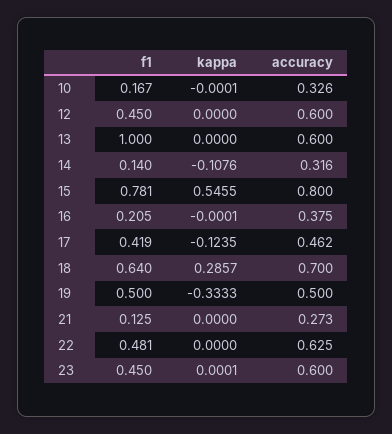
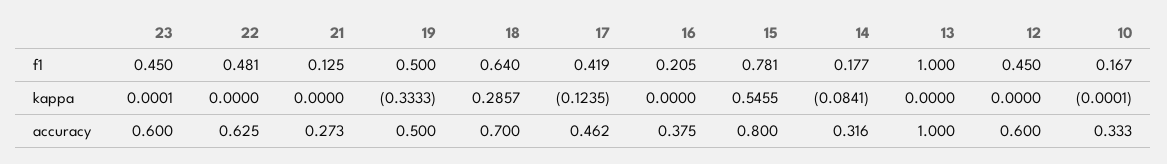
  {
    "f1": {
      "10": 0.167,
      "12": 0.45,
      "13": 1,
-     "14": 0.14,
+     "14": 0.177,
      "15": 0.781,
      "16": 0.205,
      "17": 0.419,
      "18": 0.64,
      "19": 0.5,
      "21": 0.125,
      "22": 0.481,
      "23": 0.45
    },
    "kappa": {
      "10": -0.0001,
      "12": 0,
      "13": 0,
-     "14": -0.1076,
+     "14": -0.0841,
      "15": 0.5455,
-     "16": -0.0001,
+     "16": 0,
      "17": -0.1235,
      "18": 0.2857,
      "19": -0.3333,
      "21": 0,
      "22": 0,
      "23": 0.0001
    },
    "accuracy": {
-     "10": 0.326,
+     "10": 0.333,
      "12": 0.6,
-     "13": 0.6,
+     "13": 1,
      "14": 0.316,
      "15": 0.8,
      "16": 0.375,
      "17": 0.462,
      "18": 0.7,
      "19": 0.5,
      "21": 0.273,
      "22": 0.625,
      "23": 0.6
    }
  }

